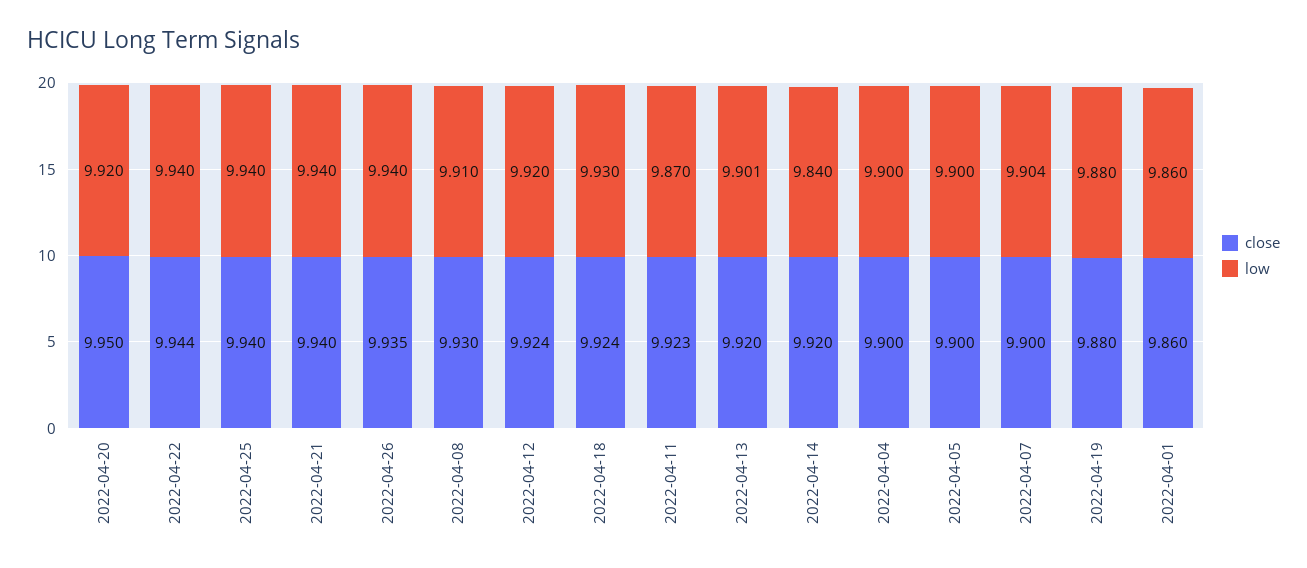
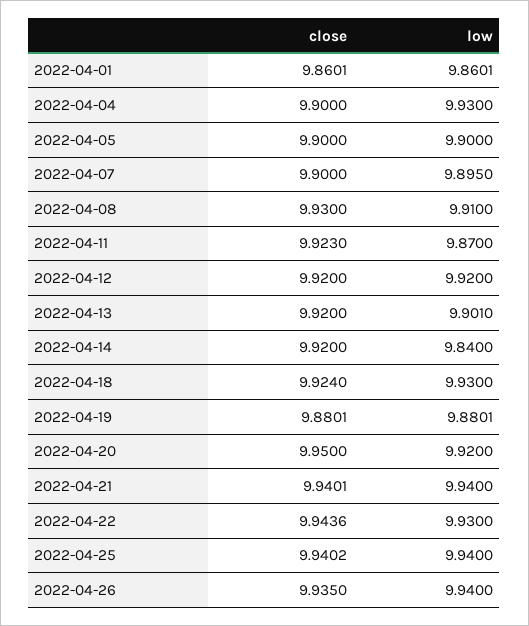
  {
    "close": {
      "2022-04-20": 9.95,
      "2022-04-22": 9.9436,
      "2022-04-25": 9.9402,
      "2022-04-21": 9.9401,
      "2022-04-26": 9.935,
      "2022-04-08": 9.93,
-     "2022-04-12": 9.924,
+     "2022-04-12": 9.92,
      "2022-04-18": 9.924,
      "2022-04-11": 9.923,
      "2022-04-13": 9.92,
      "2022-04-14": 9.92,
      "2022-04-04": 9.9,
      "2022-04-05": 9.9,
      "2022-04-07": 9.9,
      "2022-04-19": 9.8801,
      "2022-04-01": 9.8601
    },
    "low": {
      "2022-04-20": 9.92,
-     "2022-04-22": 9.94,
+     "2022-04-22": 9.93,
      "2022-04-25": 9.94,
      "2022-04-21": 9.94,
      "2022-04-26": 9.94,
      "2022-04-08": 9.91,
      "2022-04-12": 9.92,
      "2022-04-18": 9.93,
      "2022-04-11": 9.87,
      "2022-04-13": 9.901,
      "2022-04-14": 9.84,
-     "2022-04-04": 9.9,
+     "2022-04-04": 9.93,
      "2022-04-05": 9.9,
-     "2022-04-07": 9.904,
+     "2022-04-07": 9.895,
      "2022-04-19": 9.8801,
      "2022-04-01": 9.8601
    }
  }

